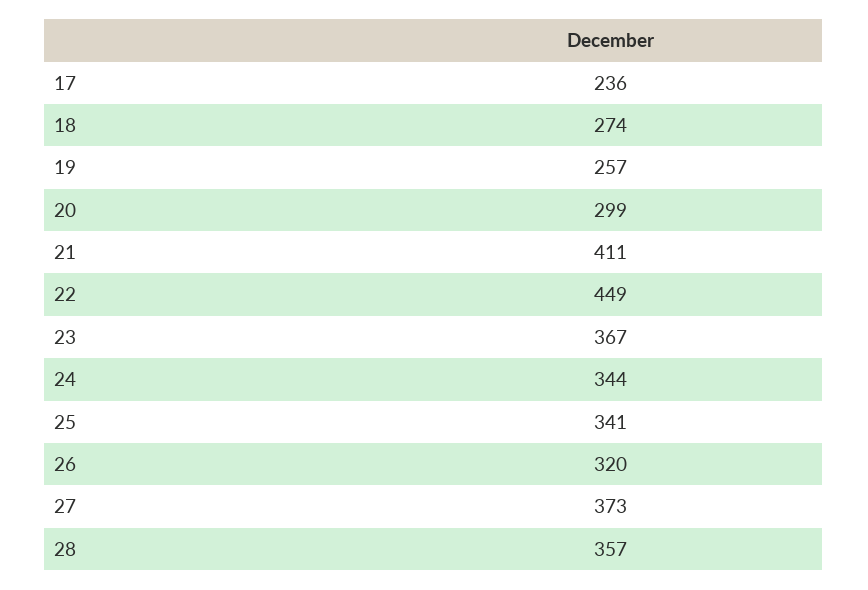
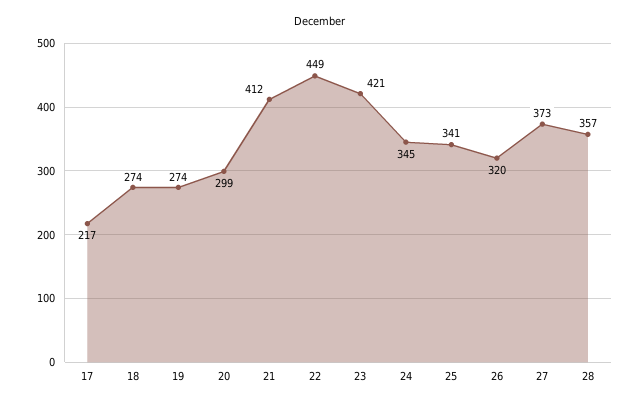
  {
-   "17": 236,
+   "17": 217,
    "18": 274,
-   "19": 257,
+   "19": 274,
    "20": 299,
-   "21": 411,
+   "21": 412,
    "22": 449,
-   "23": 367,
+   "23": 421,
-   "24": 344,
+   "24": 345,
    "25": 341,
    "26": 320,
    "27": 373,
    "28": 357
  }

